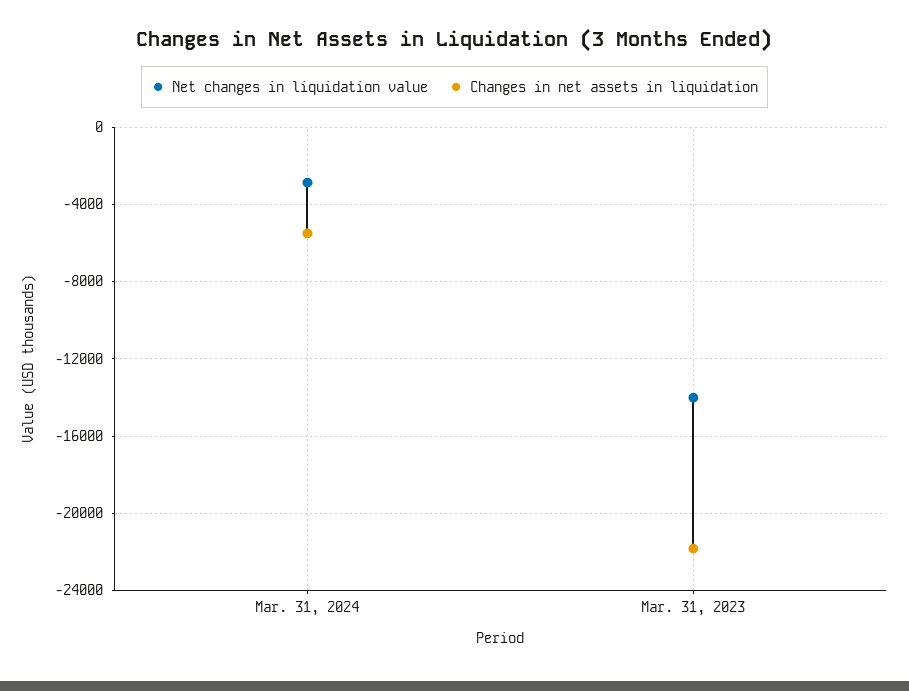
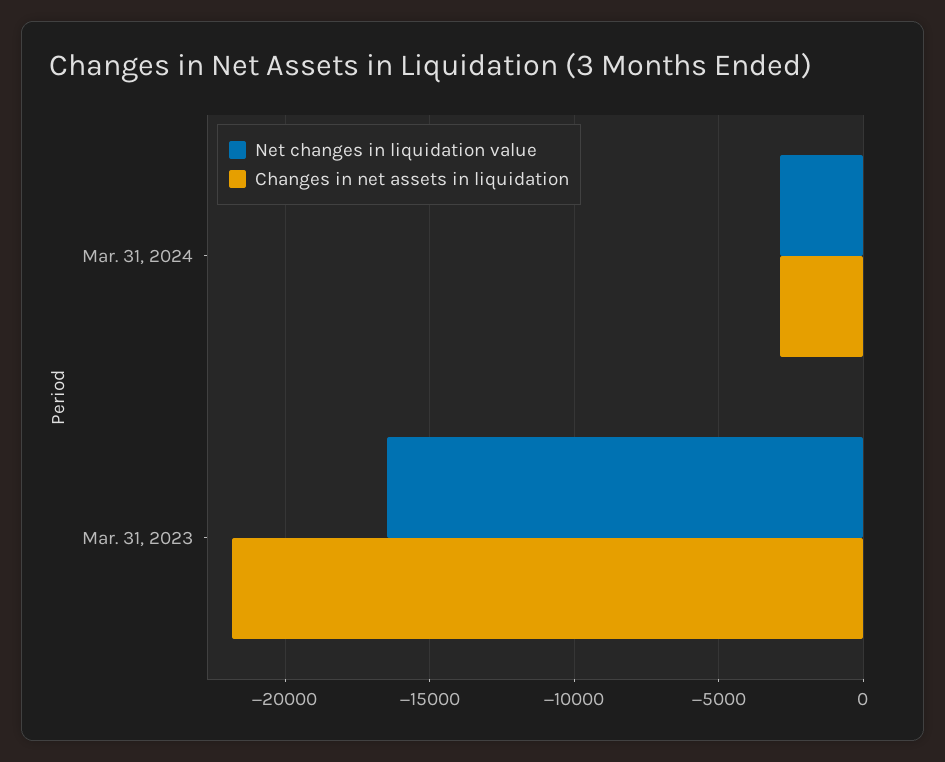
  {
    "Net changes in liquidation value": {
      "Mar. 31, 2024": -3000,
-     "Mar. 31, 2023": -14000
+     "Mar. 31, 2023": -16500
    },
    "Changes in net assets in liquidation": {
-     "Mar. 31, 2024": -5500,
+     "Mar. 31, 2024": -3000,
      "Mar. 31, 2023": -22000
    }
  }

